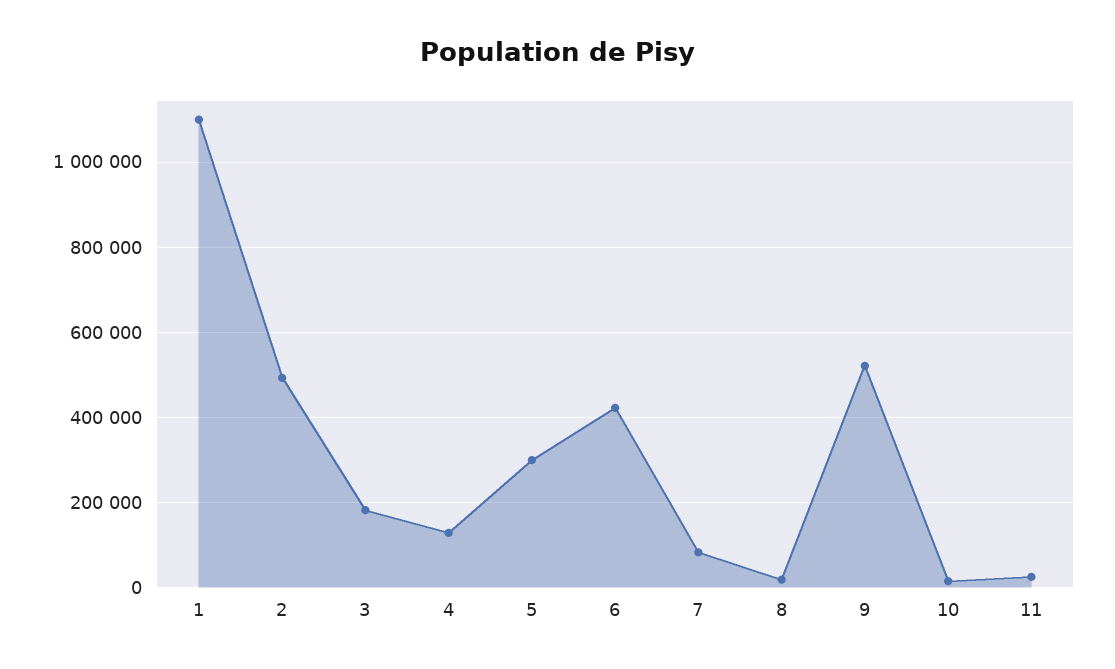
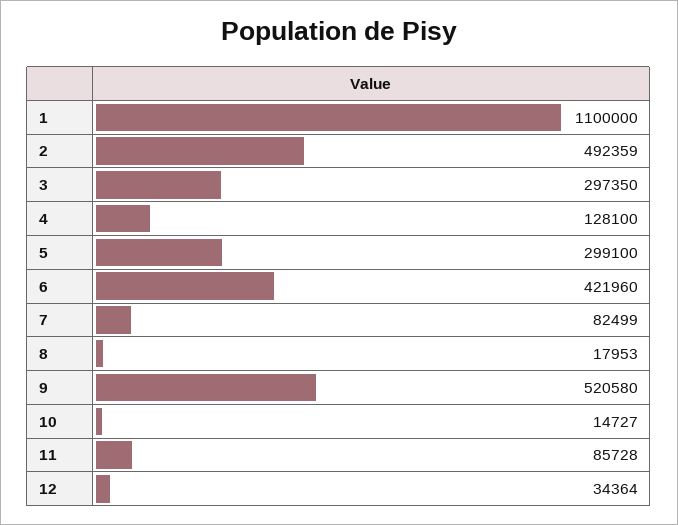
  {
    "1": 1100000,
    "2": 492359,
-   "3": 180000,
+   "3": 297350,
    "4": 128100,
    "5": 299100,
    "6": 421960,
    "7": 82499,
    "8": 17953,
    "9": 520580,
    "10": 14727,
-   "11": 20000
+   "11": 85728,
+   "12": 34364
  }

